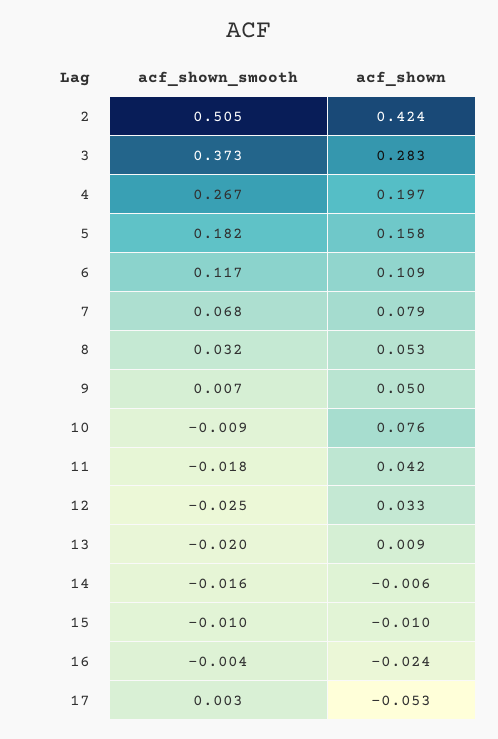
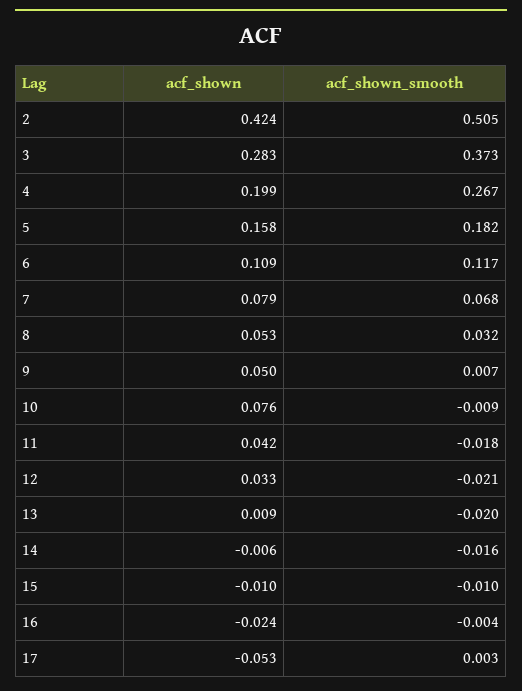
  {
    "acf_shown_smooth": {
      "2": 0.505,
      "3": 0.373,
      "4": 0.267,
      "5": 0.182,
      "6": 0.117,
      "7": 0.068,
      "8": 0.032,
      "9": 0.007,
      "10": -0.009,
      "11": -0.018,
-     "12": -0.025,
+     "12": -0.021,
      "13": -0.02,
      "14": -0.016,
      "15": -0.01,
      "16": -0.004,
      "17": 0.003
    },
    "acf_shown": {
      "2": 0.424,
      "3": 0.283,
-     "4": 0.197,
+     "4": 0.199,
      "5": 0.158,
      "6": 0.109,
      "7": 0.079,
      "8": 0.053,
      "9": 0.05,
      "10": 0.076,
      "11": 0.042,
      "12": 0.033,
      "13": 0.009,
      "14": -0.006,
      "15": -0.01,
      "16": -0.024,
      "17": -0.053
    }
  }

